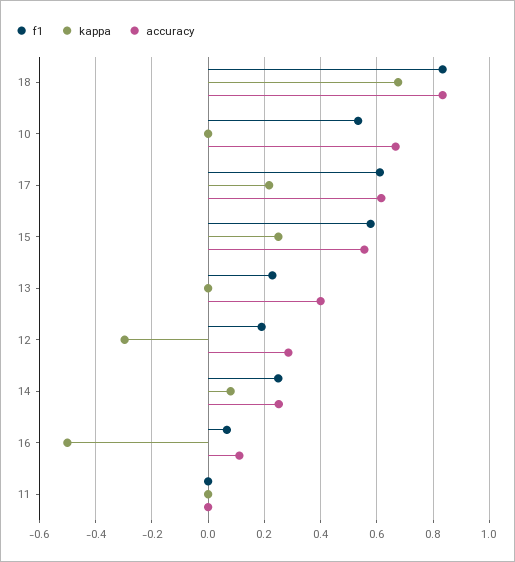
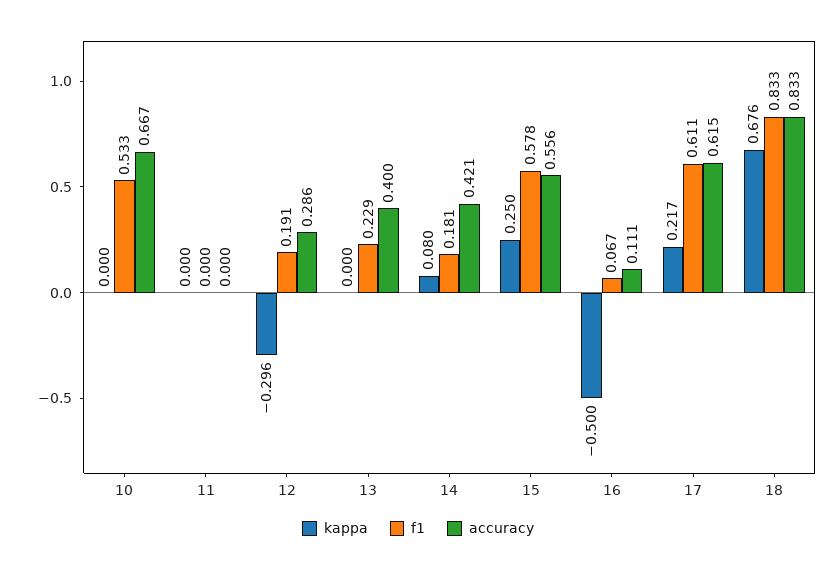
  {
    "f1": {
      "18": 0.833,
      "10": 0.533,
      "17": 0.611,
      "15": 0.578,
      "13": 0.229,
      "12": 0.191,
-     "14": 0.25,
+     "14": 0.181,
      "16": 0.067,
      "11": 0
    },
    "kappa": {
      "18": 0.676,
      "10": 0,
      "17": 0.217,
      "15": 0.25,
      "13": 0,
      "12": -0.296,
      "14": 0.08,
      "16": -0.5,
      "11": 0
    },
    "accuracy": {
      "18": 0.833,
      "10": 0.667,
      "17": 0.615,
      "15": 0.556,
      "13": 0.4,
      "12": 0.286,
-     "14": 0.25,
+     "14": 0.421,
      "16": 0.111,
      "11": 0
    }
  }

